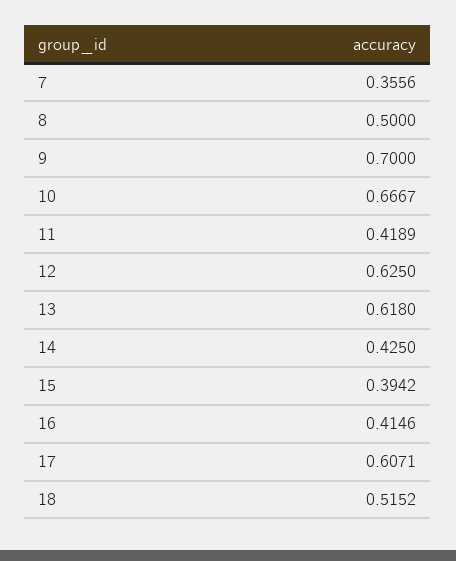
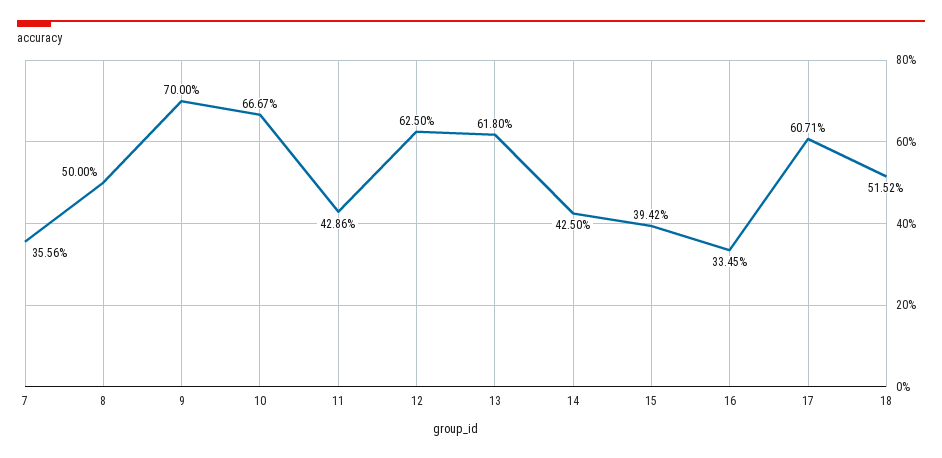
  {
    "7": 0.3556,
    "8": 0.5,
    "9": 0.7,
    "10": 0.6667,
-   "11": 0.4189,
+   "11": 0.4286,
    "12": 0.625,
    "13": 0.618,
    "14": 0.425,
    "15": 0.3942,
-   "16": 0.4146,
+   "16": 0.3345,
    "17": 0.6071,
    "18": 0.5152
  }

